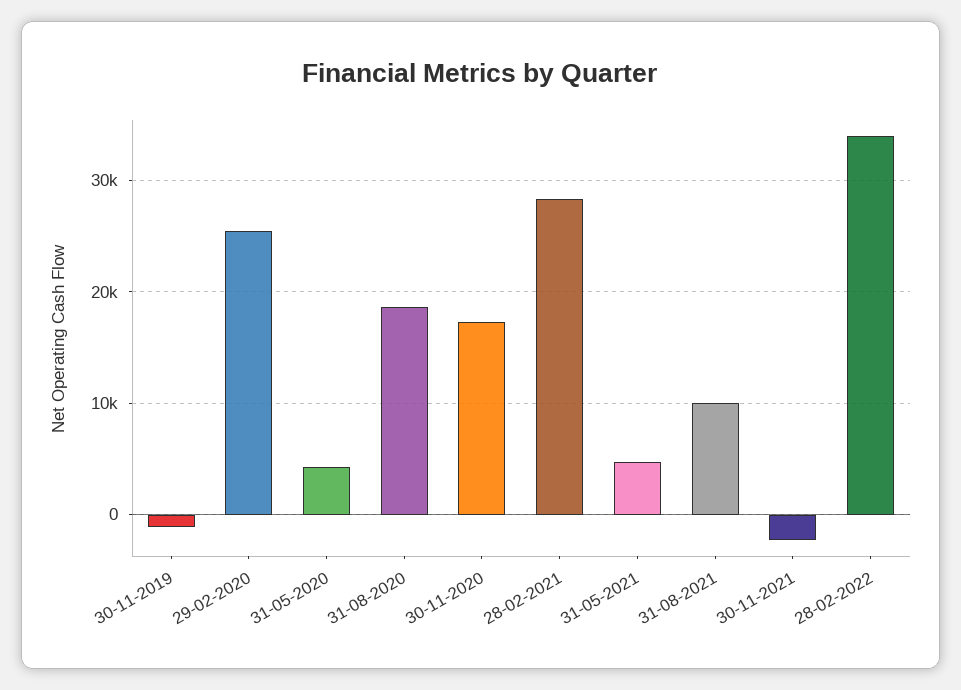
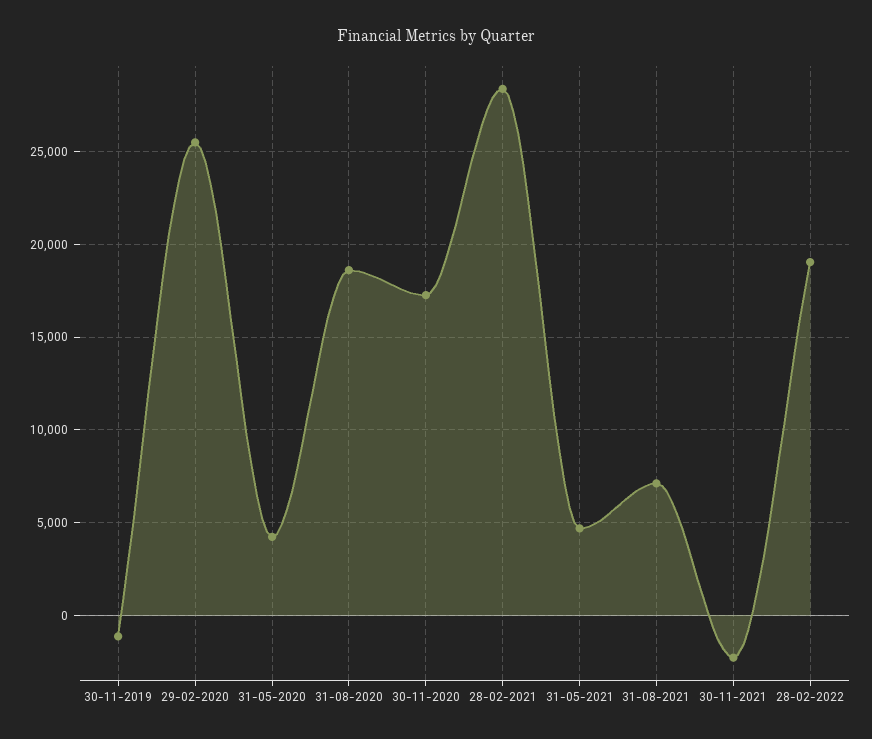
  {
    "30-11-2019": -1000,
    "29-02-2020": 25500,
    "31-05-2020": 4000,
    "31-08-2020": 18500,
    "30-11-2020": 17500,
    "28-02-2021": 28500,
    "31-05-2021": 4500,
-   "31-08-2021": 10000,
+   "31-08-2021": 7000,
    "30-11-2021": -2500,
-   "28-02-2022": 34000
+   "28-02-2022": 19000
  }

